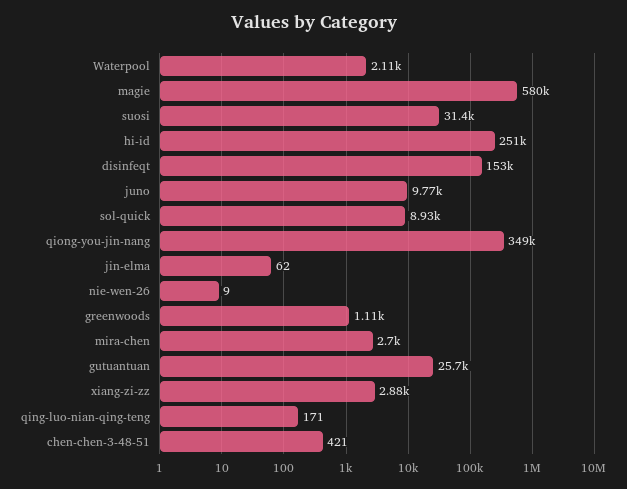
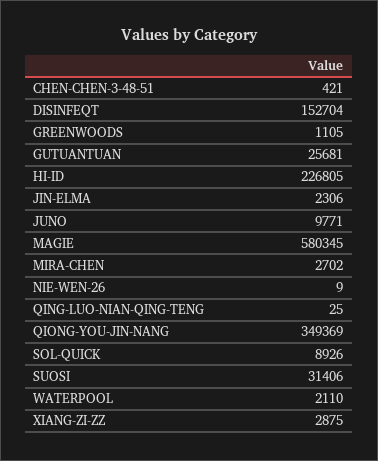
  {
    "Waterpool": 2110,
    "magie": 580345,
    "suosi": 31406,
-   "hi-id": 251000,
+   "hi-id": 226805,
    "disinfeqt": 152704,
    "juno": 9771,
    "sol-quick": 8926,
    "qiong-you-jin-nang": 349369,
-   "jin-elma": 62,
+   "jin-elma": 2306,
    "nie-wen-26": 9,
    "greenwoods": 1105,
    "mira-chen": 2702,
    "gutuantuan": 25681,
    "xiang-zi-zz": 2875,
-   "qing-luo-nian-qing-teng": 171,
+   "qing-luo-nian-qing-teng": 25,
    "chen-chen-3-48-51": 421
  }

